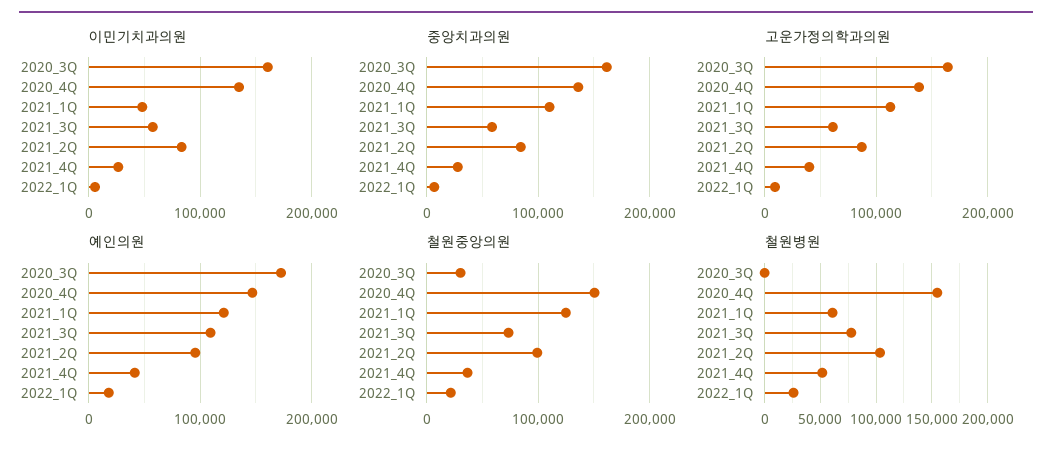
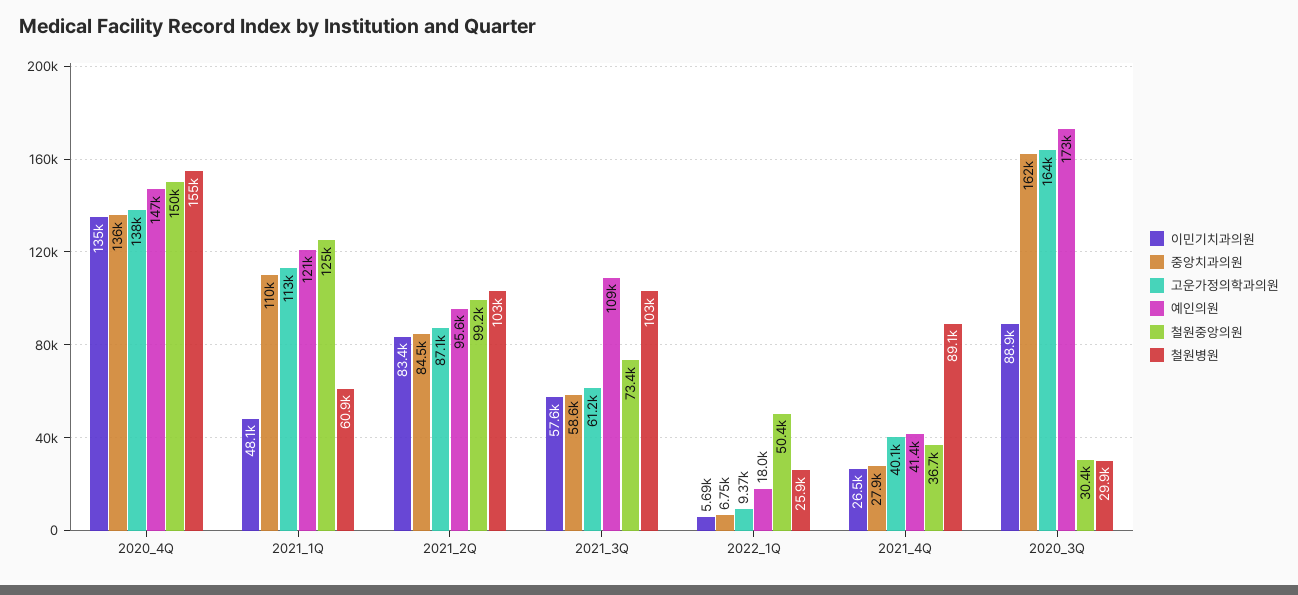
  {
    "이민기치과의원": {
-     "2020_3Q": 160000,
+     "2020_3Q": 88900,
      "2020_4Q": 135000,
      "2021_1Q": 48100,
      "2021_3Q": 57600,
      "2021_2Q": 83400,
      "2021_4Q": 26500,
      "2022_1Q": 5690
    },
    "중앙치과의원": {
      "2020_3Q": 162000,
      "2020_4Q": 136000,
      "2021_1Q": 110000,
      "2021_3Q": 58600,
      "2021_2Q": 84500,
      "2021_4Q": 27900,
      "2022_1Q": 6750
    },
    "고운가정의학과의원": {
      "2020_3Q": 164000,
      "2020_4Q": 138000,
      "2021_1Q": 113000,
      "2021_3Q": 61200,
      "2021_2Q": 87100,
      "2021_4Q": 40100,
      "2022_1Q": 9370
    },
    "예인의원": {
      "2020_3Q": 173000,
      "2020_4Q": 147000,
      "2021_1Q": 121000,
      "2021_3Q": 109000,
      "2021_2Q": 95600,
      "2021_4Q": 41400,
      "2022_1Q": 18000
    },
    "철원중앙의원": {
      "2020_3Q": 30400,
      "2020_4Q": 150000,
      "2021_1Q": 125000,
      "2021_3Q": 73400,
      "2021_2Q": 99200,
      "2021_4Q": 36700,
-     "2022_1Q": 20000
+     "2022_1Q": 50400
    },
    "철원병원": {
-     "2020_3Q": 0,
+     "2020_3Q": 29900,
      "2020_4Q": 155000,
      "2021_1Q": 60900,
-     "2021_3Q": 80000,
+     "2021_3Q": 103000,
      "2021_2Q": 103000,
-     "2021_4Q": 50000,
+     "2021_4Q": 89100,
      "2022_1Q": 25900
    }
  }

